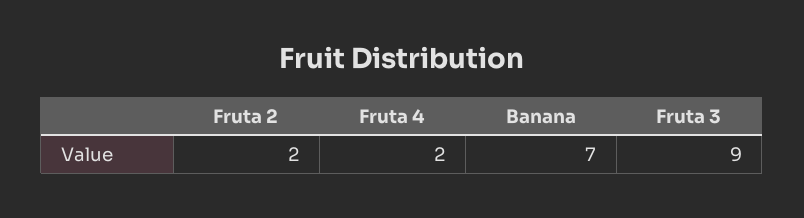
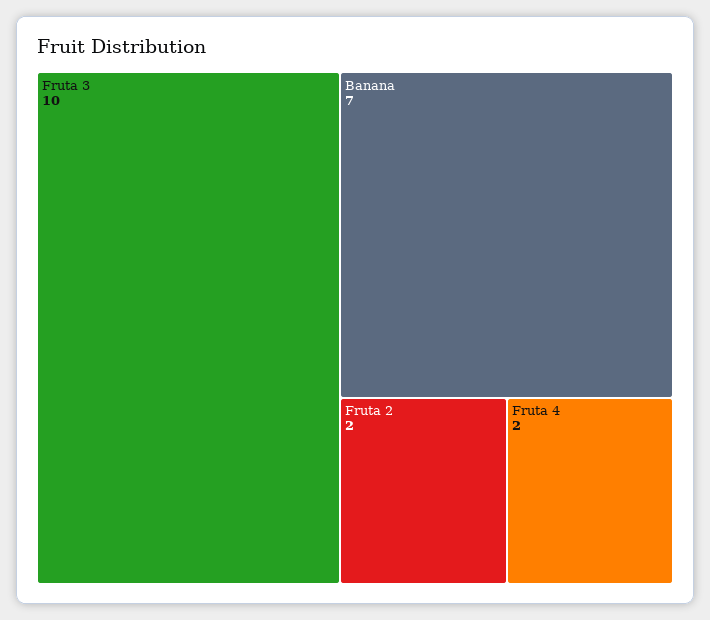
  {
    "Fruta 2": 2,
    "Fruta 4": 2,
    "Banana": 7,
-   "Fruta 3": 9
+   "Fruta 3": 10
  }

